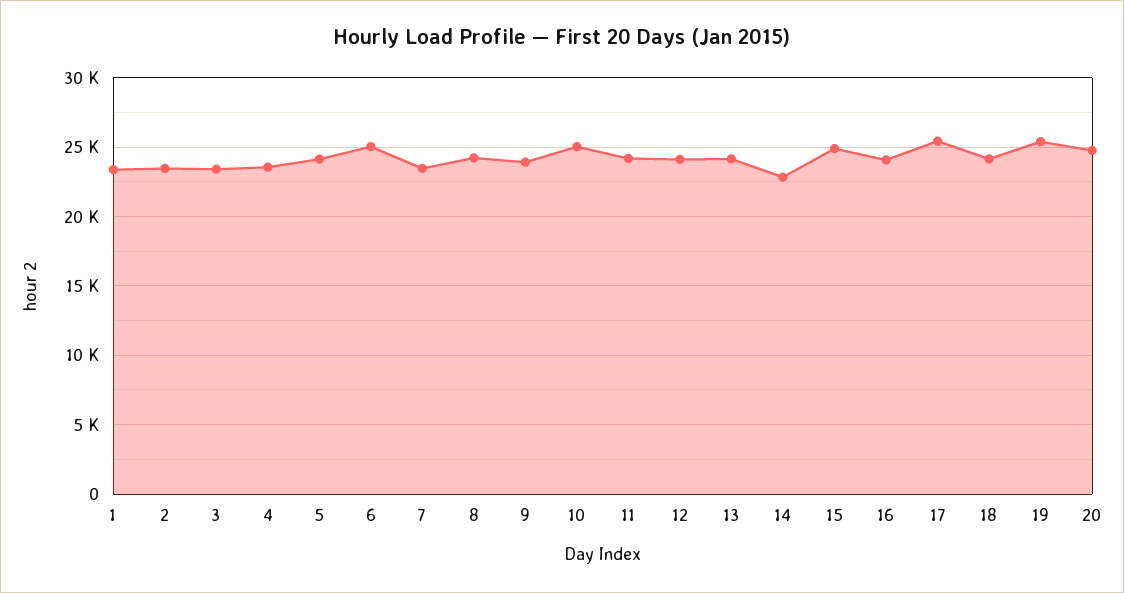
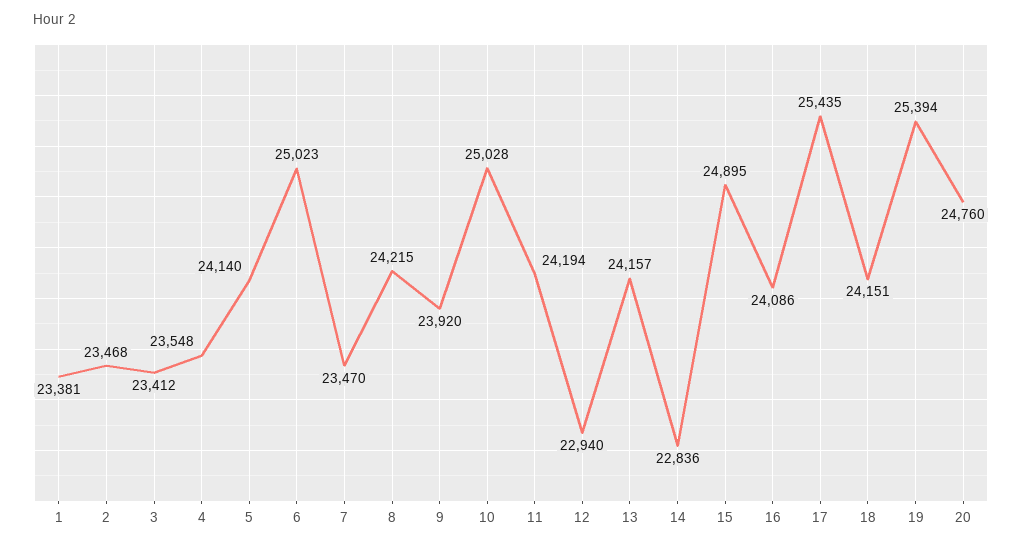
  {
    "1": 23381,
    "2": 23468,
    "3": 23412,
    "4": 23548,
    "5": 24140,
    "6": 25023,
    "7": 23470,
    "8": 24215,
    "9": 23920,
    "10": 25028,
    "11": 24194,
-   "12": 24000,
+   "12": 22940,
    "13": 24157,
    "14": 22836,
    "15": 24895,
    "16": 24086,
    "17": 25435,
    "18": 24151,
    "19": 25394,
    "20": 24760
  }

